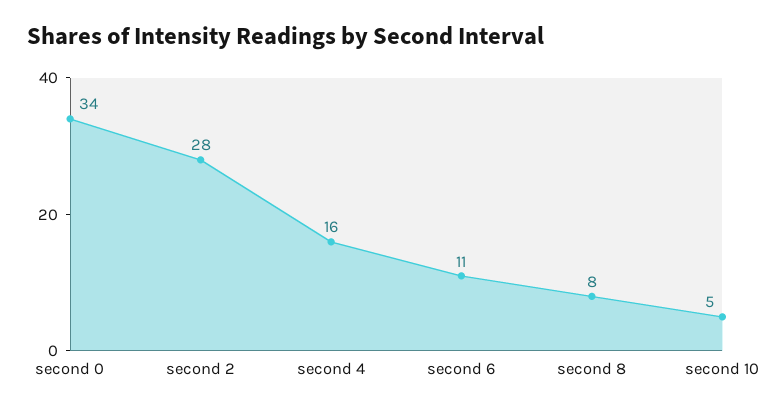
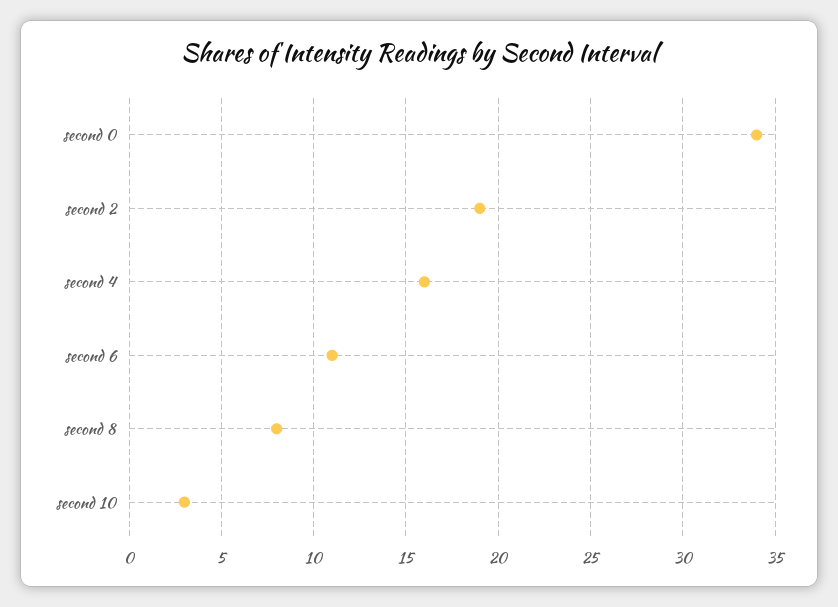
  {
    "second 0": 34,
-   "second 2": 28,
+   "second 2": 19,
    "second 4": 16,
    "second 6": 11,
    "second 8": 8,
-   "second 10": 5
+   "second 10": 3
  }

